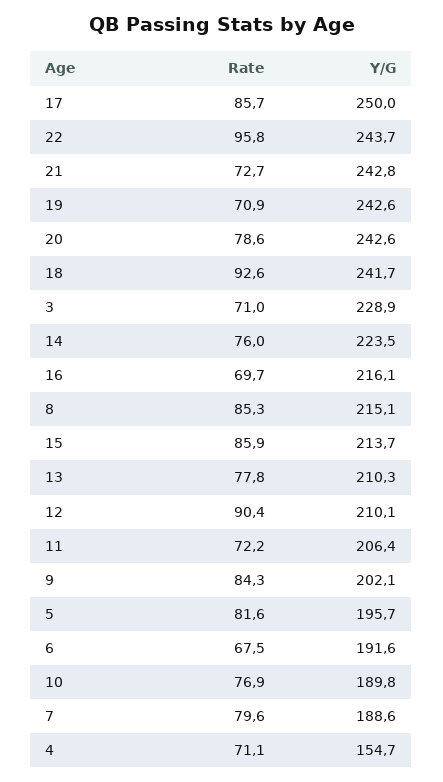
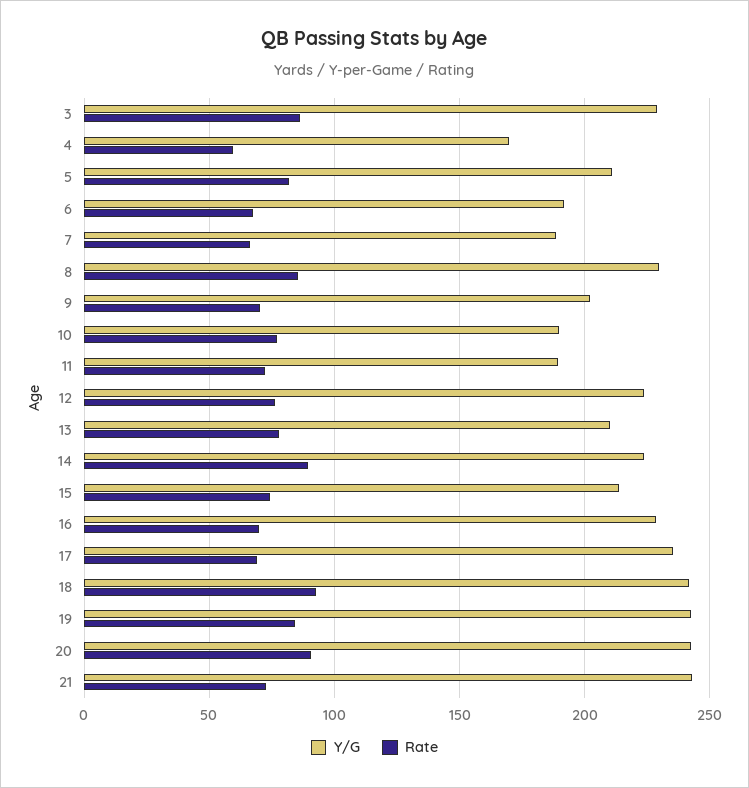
  {
    "Rate": {
-     "17": 85.7,
+     "17": 70,
-     "22": 95.8,
      "21": 72.7,
-     "19": 70.9,
+     "19": 85,
-     "20": 78.6,
+     "20": 90,
      "18": 92.6,
-     "3": 71,
+     "3": 85,
-     "14": 76,
+     "14": 90,
      "16": 69.7,
      "8": 85.3,
-     "15": 85.9,
+     "15": 75,
      "13": 77.8,
-     "12": 90.4,
+     "12": 75,
      "11": 72.2,
-     "9": 84.3,
+     "9": 70,
      "5": 81.6,
      "6": 67.5,
      "10": 76.9,
-     "7": 79.6,
+     "7": 65,
-     "4": 71.1
+     "4": 60
    },
    "Y/G": {
-     "17": 250,
+     "17": 235,
-     "22": 243.7,
      "21": 242.8,
      "19": 242.6,
      "20": 242.6,
      "18": 241.7,
      "3": 228.9,
      "14": 223.5,
-     "16": 216.1,
+     "16": 230,
-     "8": 215.1,
+     "8": 230,
      "15": 213.7,
      "13": 210.3,
-     "12": 210.1,
+     "12": 225,
-     "11": 206.4,
+     "11": 190,
      "9": 202.1,
-     "5": 195.7,
+     "5": 210,
      "6": 191.6,
      "10": 189.8,
      "7": 188.6,
-     "4": 154.7
+     "4": 170
    }
  }

